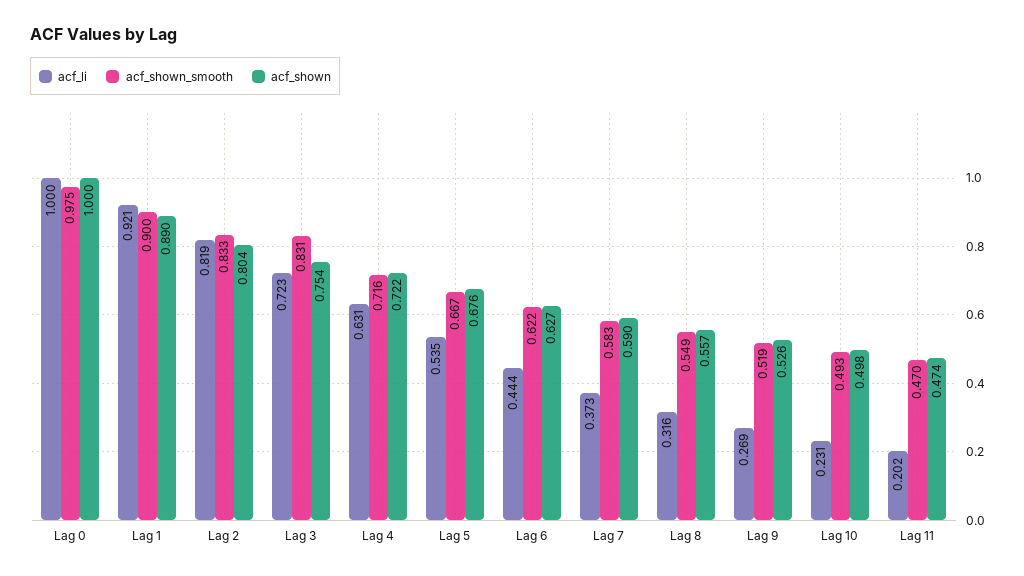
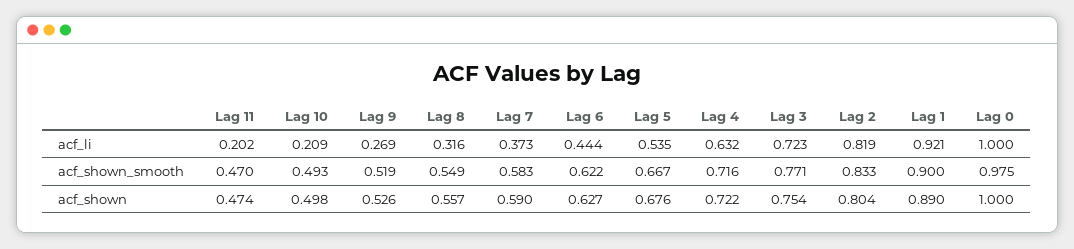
  {
    "acf_li": {
      "Lag 0": 1,
      "Lag 1": 0.921,
      "Lag 2": 0.819,
      "Lag 3": 0.723,
-     "Lag 4": 0.631,
+     "Lag 4": 0.632,
      "Lag 5": 0.535,
      "Lag 6": 0.444,
      "Lag 7": 0.373,
      "Lag 8": 0.316,
      "Lag 9": 0.269,
-     "Lag 10": 0.231,
+     "Lag 10": 0.209,
      "Lag 11": 0.202
    },
    "acf_shown_smooth": {
      "Lag 0": 0.975,
      "Lag 1": 0.9,
      "Lag 2": 0.833,
-     "Lag 3": 0.831,
+     "Lag 3": 0.771,
      "Lag 4": 0.716,
      "Lag 5": 0.667,
      "Lag 6": 0.622,
      "Lag 7": 0.583,
      "Lag 8": 0.549,
      "Lag 9": 0.519,
      "Lag 10": 0.493,
      "Lag 11": 0.47
    },
    "acf_shown": {
      "Lag 0": 1,
      "Lag 1": 0.89,
      "Lag 2": 0.804,
      "Lag 3": 0.754,
      "Lag 4": 0.722,
      "Lag 5": 0.676,
      "Lag 6": 0.627,
      "Lag 7": 0.59,
      "Lag 8": 0.557,
      "Lag 9": 0.526,
      "Lag 10": 0.498,
      "Lag 11": 0.474
    }
  }

